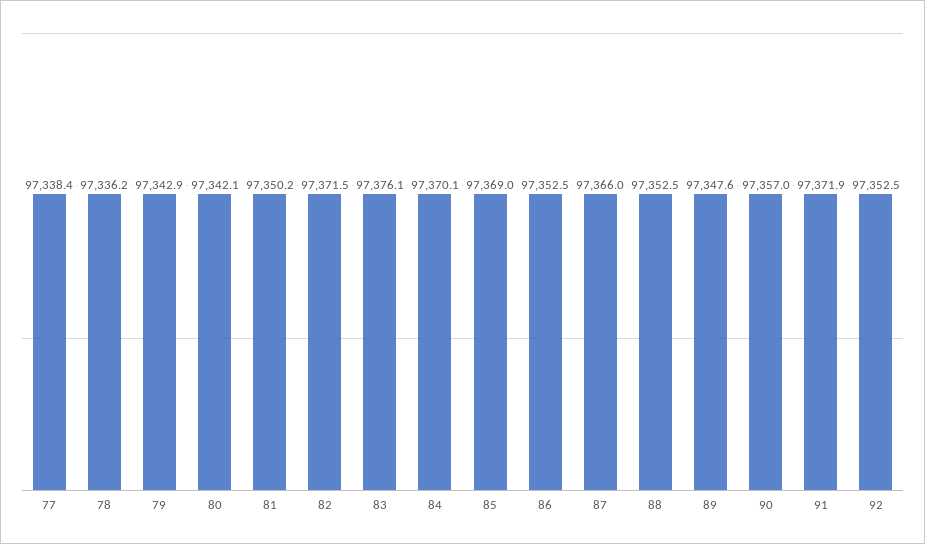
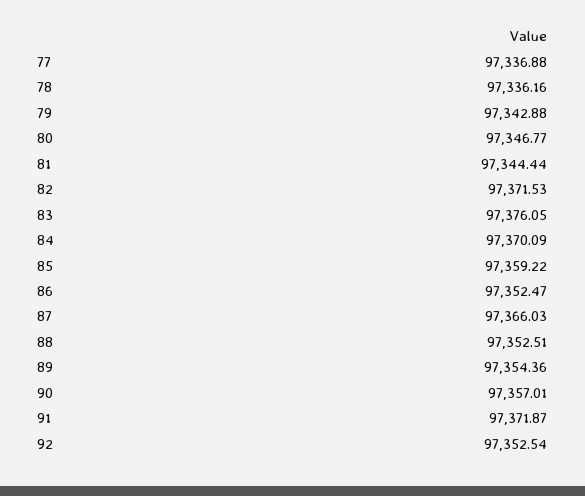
  {
-   "77": 97338.4,
+   "77": 97336.88,
    "78": 97336.16,
    "79": 97342.88,
-   "80": 97342.1,
+   "80": 97346.77,
-   "81": 97350.2,
+   "81": 97344.44,
    "82": 97371.53,
    "83": 97376.05,
    "84": 97370.09,
-   "85": 97369,
+   "85": 97359.22,
    "86": 97352.47,
    "87": 97366.03,
    "88": 97352.51,
-   "89": 97347.6,
+   "89": 97354.36,
    "90": 97357.01,
    "91": 97371.87,
    "92": 97352.54
  }

